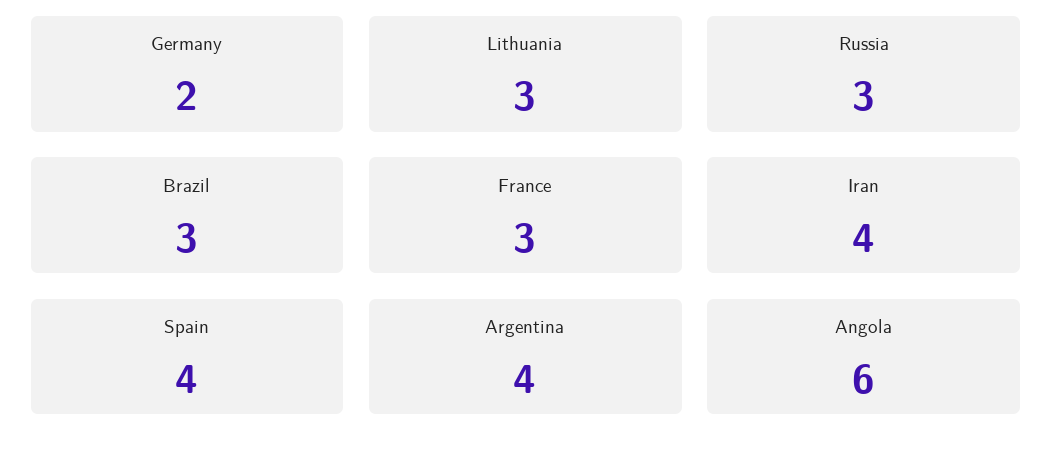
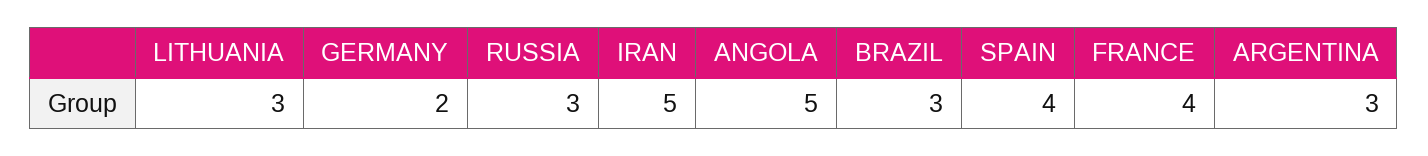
  {
    "Germany": 2,
    "Lithuania": 3,
    "Russia": 3,
    "Brazil": 3,
-   "France": 3,
+   "France": 4,
-   "Iran": 4,
+   "Iran": 5,
    "Spain": 4,
-   "Argentina": 4,
+   "Argentina": 3,
-   "Angola": 6
+   "Angola": 5
  }

